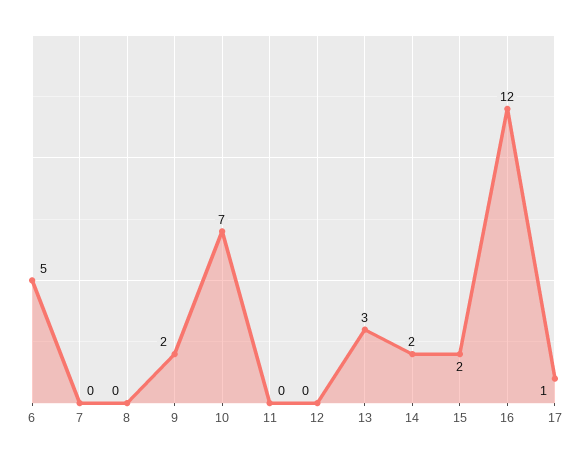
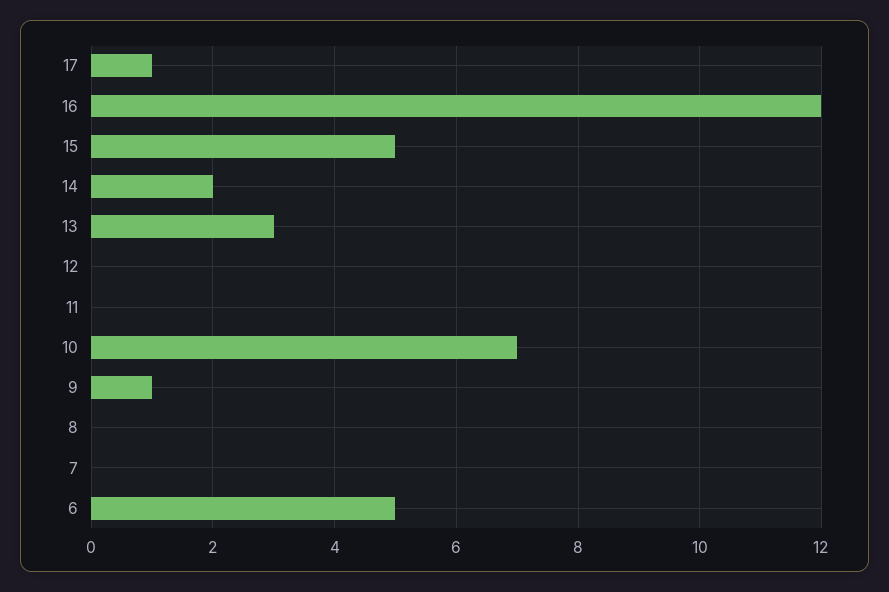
  {
    "6": 5,
    "7": 0,
    "8": 0,
-   "9": 2,
+   "9": 1,
    "10": 7,
    "11": 0,
    "12": 0,
    "13": 3,
    "14": 2,
-   "15": 2,
+   "15": 5,
    "16": 12,
    "17": 1
  }

